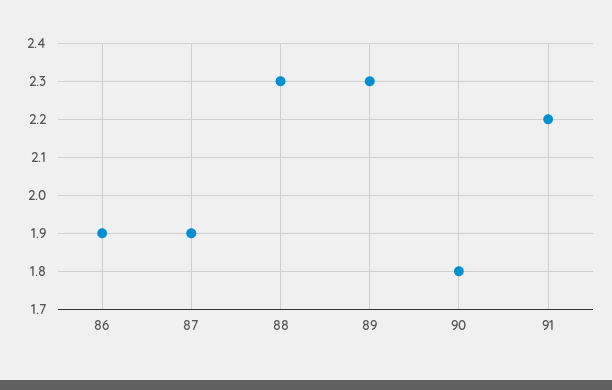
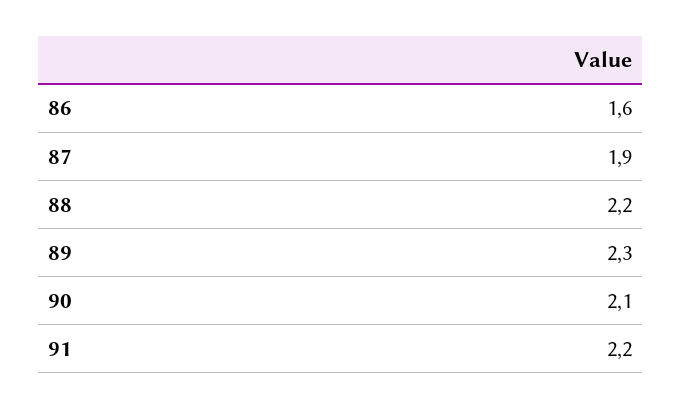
  {
-   "86": 1.9,
+   "86": 1.6,
    "87": 1.9,
-   "88": 2.3,
+   "88": 2.2,
    "89": 2.3,
-   "90": 1.8,
+   "90": 2.1,
    "91": 2.2
  }

